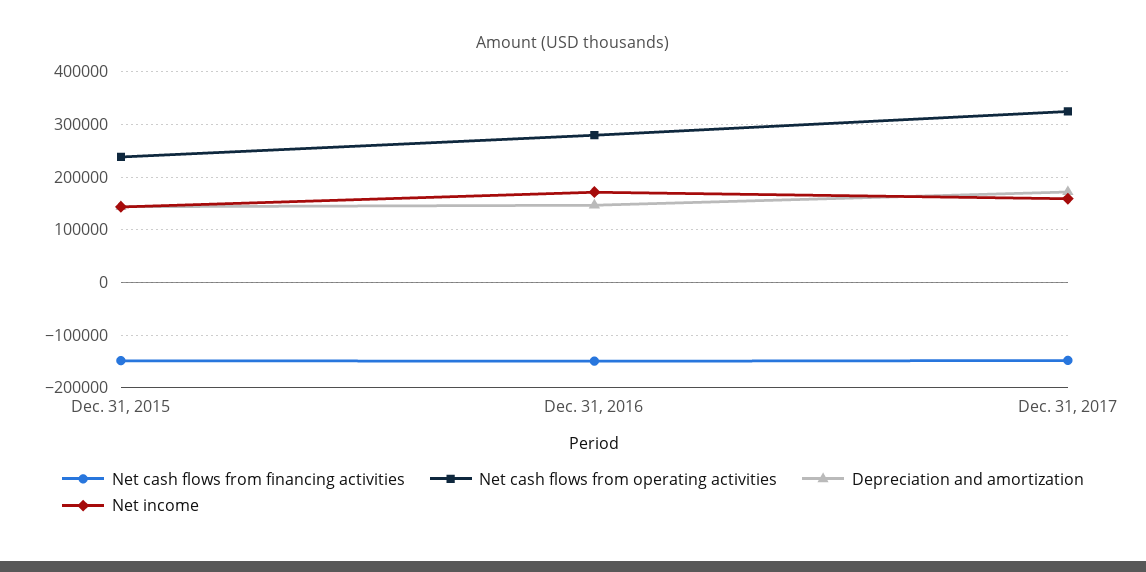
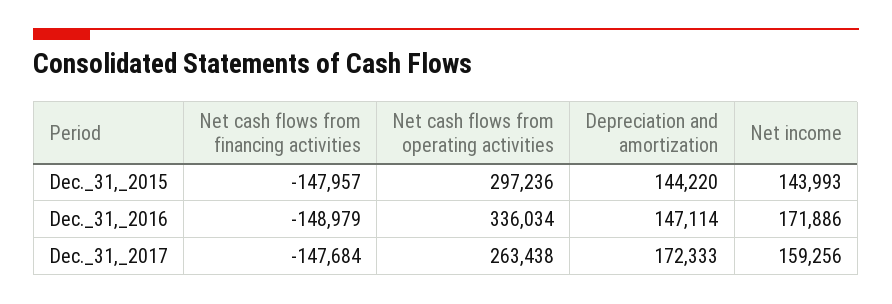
  {
    "Net cash flows from financing activities": {
      "Dec. 31, 2015": -147957,
      "Dec. 31, 2016": -148979,
      "Dec. 31, 2017": -147684
    },
    "Net cash flows from operating activities": {
-     "Dec. 31, 2015": 240000,
+     "Dec. 31, 2015": 297236,
-     "Dec. 31, 2016": 280000,
+     "Dec. 31, 2016": 336034,
-     "Dec. 31, 2017": 320000
+     "Dec. 31, 2017": 263438
    },
    "Depreciation and amortization": {
      "Dec. 31, 2015": 144220,
      "Dec. 31, 2016": 147114,
      "Dec. 31, 2017": 172333
    },
    "Net income": {
      "Dec. 31, 2015": 143993,
      "Dec. 31, 2016": 171886,
      "Dec. 31, 2017": 159256
    }
  }

